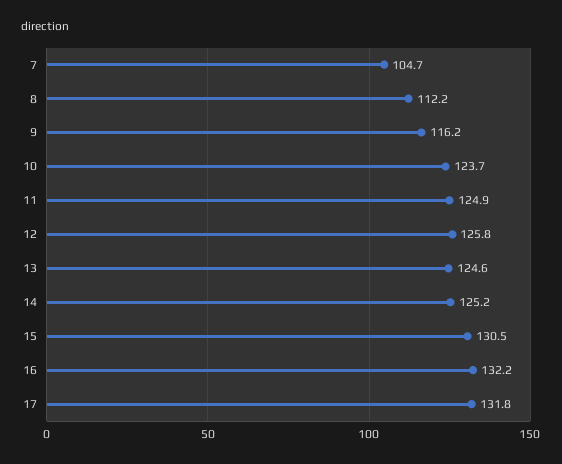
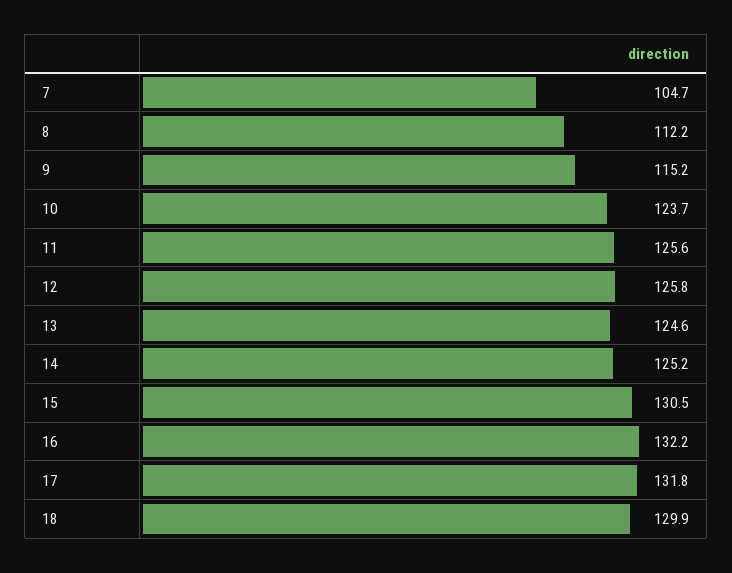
  {
    "7": 104.7,
    "8": 112.2,
-   "9": 116.2,
+   "9": 115.2,
    "10": 123.7,
-   "11": 124.9,
+   "11": 125.6,
    "12": 125.8,
    "13": 124.6,
    "14": 125.2,
    "15": 130.5,
    "16": 132.2,
-   "17": 131.8
+   "17": 131.8,
+   "18": 129.9
  }

